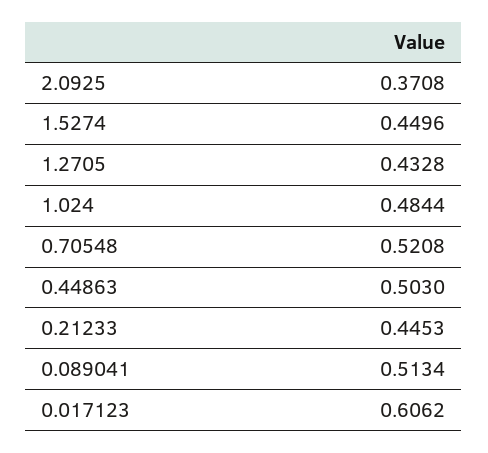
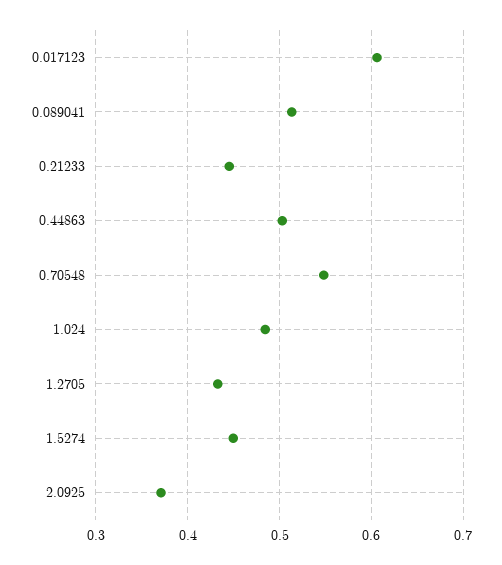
  {
    "2.0925": 0.3708,
    "1.5274": 0.4496,
    "1.2705": 0.4328,
    "1.024": 0.4844,
-   "0.70548": 0.5208,
+   "0.70548": 0.55,
    "0.44863": 0.503,
    "0.21233": 0.4453,
    "0.089041": 0.5134,
    "0.017123": 0.6062
  }

